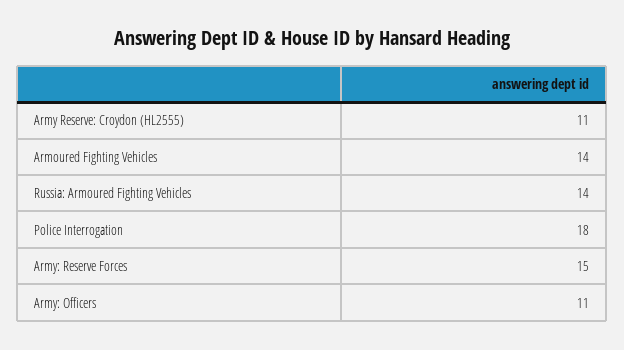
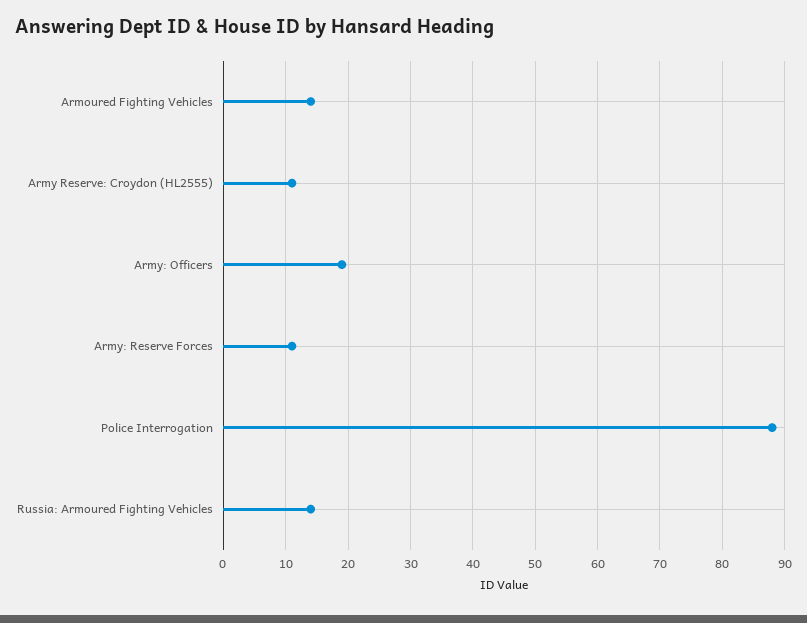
  {
    "Army Reserve: Croydon (HL2555)": 11,
    "Armoured Fighting Vehicles": 14,
    "Russia: Armoured Fighting Vehicles": 14,
-   "Police Interrogation": 18,
+   "Police Interrogation": 88,
-   "Army: Reserve Forces": 15,
+   "Army: Reserve Forces": 11,
-   "Army: Officers": 11
+   "Army: Officers": 19
  }

